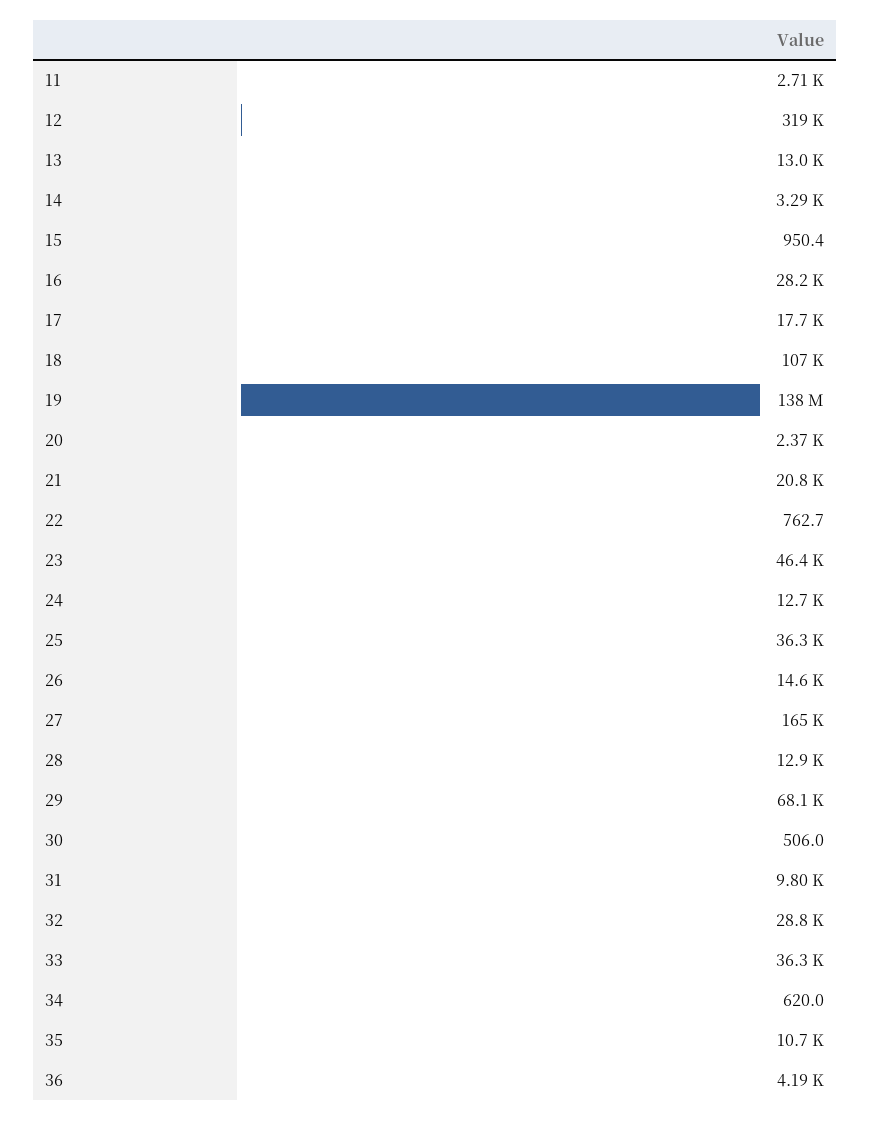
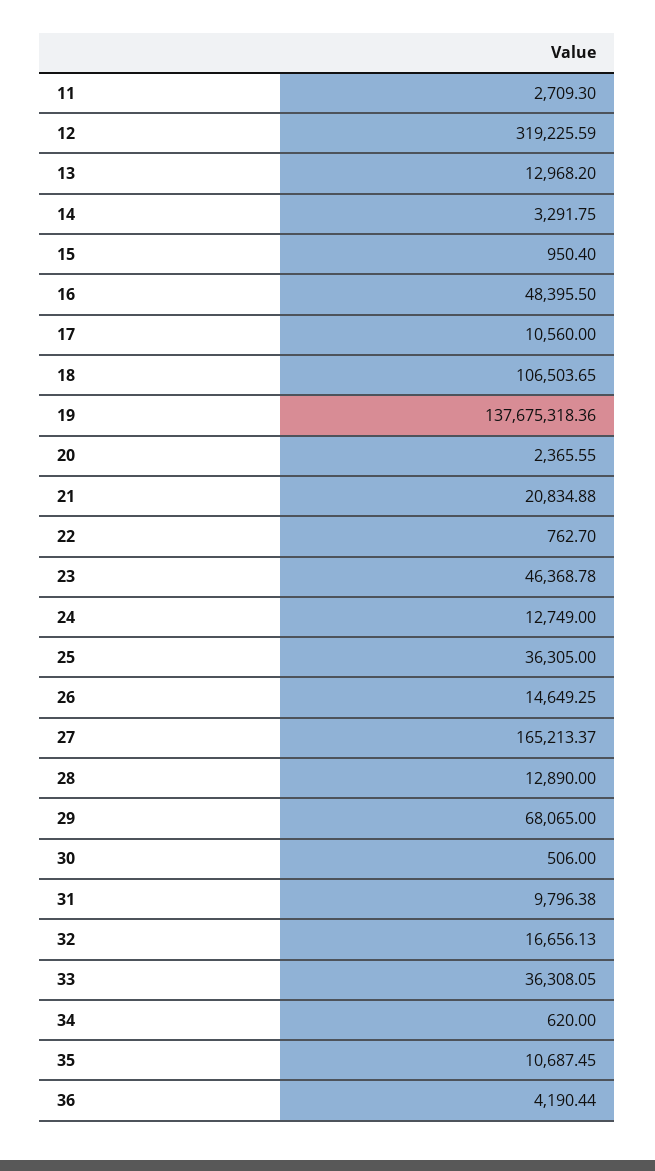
  {
    "11": 2709.3,
    "12": 319225.59,
    "13": 12968.2,
    "14": 3291.75,
    "15": 950.4,
-   "16": 28200,
+   "16": 48395.5,
-   "17": 17700,
+   "17": 10560,
    "18": 106503.65,
    "19": 137675318.36,
    "20": 2365.55,
    "21": 20834.88,
    "22": 762.7,
    "23": 46368.78,
    "24": 12749,
    "25": 36305,
    "26": 14649.25,
    "27": 165213.37,
    "28": 12890,
    "29": 68065,
    "30": 506,
    "31": 9796.38,
-   "32": 28800,
+   "32": 16656.13,
    "33": 36308.05,
    "34": 620,
    "35": 10687.45,
    "36": 4190.44
  }

